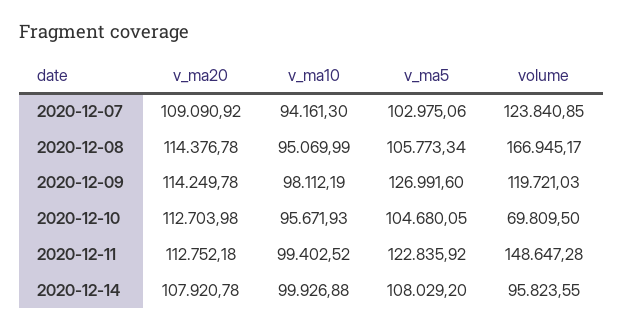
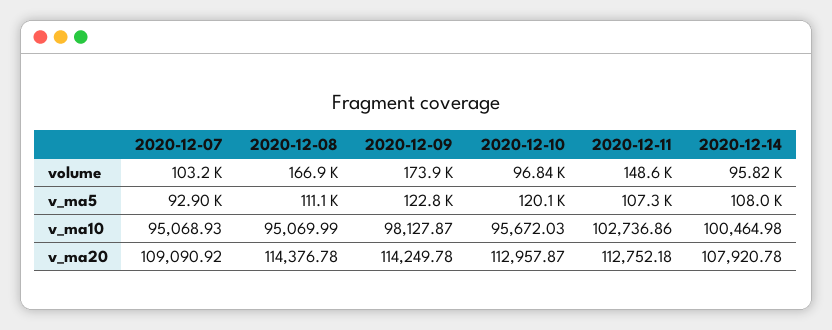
  {
    "v_ma20": {
      "2020-12-07": 109090.92,
      "2020-12-08": 114376.78,
      "2020-12-09": 114249.78,
-     "2020-12-10": 112703.98,
+     "2020-12-10": 112957.87,
      "2020-12-11": 112752.18,
      "2020-12-14": 107920.78
    },
    "v_ma10": {
-     "2020-12-07": 94161.3,
+     "2020-12-07": 95068.93,
      "2020-12-08": 95069.99,
-     "2020-12-09": 98112.19,
+     "2020-12-09": 98127.87,
-     "2020-12-10": 95671.93,
+     "2020-12-10": 95672.03,
-     "2020-12-11": 99402.52,
+     "2020-12-11": 102736.86,
-     "2020-12-14": 99926.88
+     "2020-12-14": 100464.98
    },
    "v_ma5": {
-     "2020-12-07": 102975.06,
+     "2020-12-07": 92900,
-     "2020-12-08": 105773.34,
+     "2020-12-08": 111100,
-     "2020-12-09": 126991.6,
+     "2020-12-09": 122800,
-     "2020-12-10": 104680.05,
+     "2020-12-10": 120100,
-     "2020-12-11": 122835.92,
+     "2020-12-11": 107300,
      "2020-12-14": 108029.2
    },
    "volume": {
-     "2020-12-07": 123840.85,
+     "2020-12-07": 103200,
      "2020-12-08": 166945.17,
-     "2020-12-09": 119721.03,
+     "2020-12-09": 173900,
-     "2020-12-10": 69809.5,
+     "2020-12-10": 96840,
      "2020-12-11": 148647.28,
      "2020-12-14": 95823.55
    }
  }

